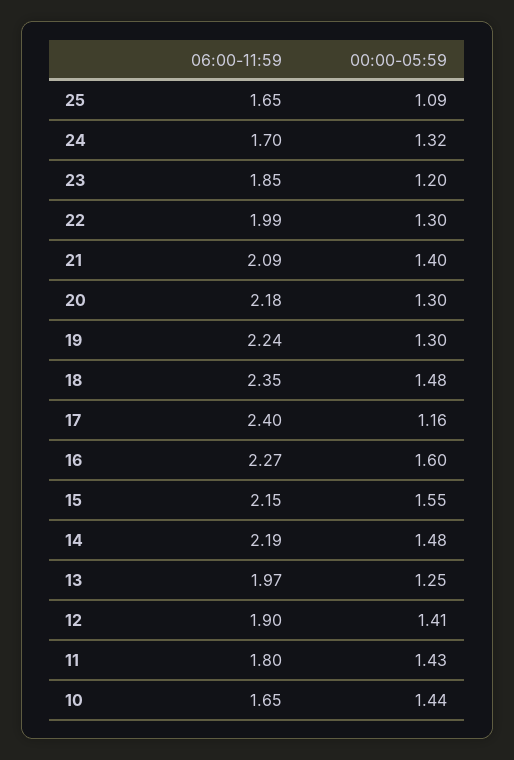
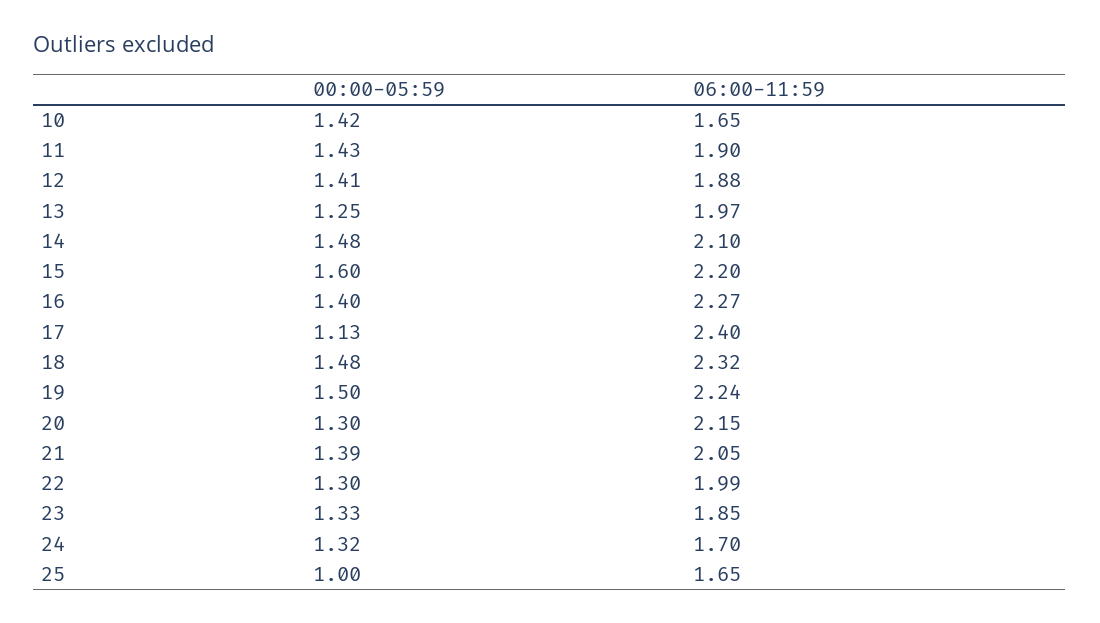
  {
    "06:00-11:59": {
      "25": 1.65,
      "24": 1.7,
      "23": 1.85,
      "22": 1.99,
-     "21": 2.09,
+     "21": 2.05,
-     "20": 2.18,
+     "20": 2.15,
      "19": 2.24,
-     "18": 2.35,
+     "18": 2.32,
      "17": 2.4,
      "16": 2.27,
-     "15": 2.15,
+     "15": 2.2,
-     "14": 2.19,
+     "14": 2.1,
      "13": 1.97,
-     "12": 1.9,
+     "12": 1.88,
-     "11": 1.8,
+     "11": 1.9,
      "10": 1.65
    },
    "00:00-05:59": {
-     "25": 1.09,
+     "25": 1,
      "24": 1.32,
-     "23": 1.2,
+     "23": 1.33,
      "22": 1.3,
-     "21": 1.4,
+     "21": 1.39,
      "20": 1.3,
-     "19": 1.3,
+     "19": 1.5,
      "18": 1.48,
-     "17": 1.16,
+     "17": 1.13,
-     "16": 1.6,
+     "16": 1.4,
-     "15": 1.55,
+     "15": 1.6,
      "14": 1.48,
      "13": 1.25,
      "12": 1.41,
      "11": 1.43,
-     "10": 1.44
+     "10": 1.42
    }
  }

